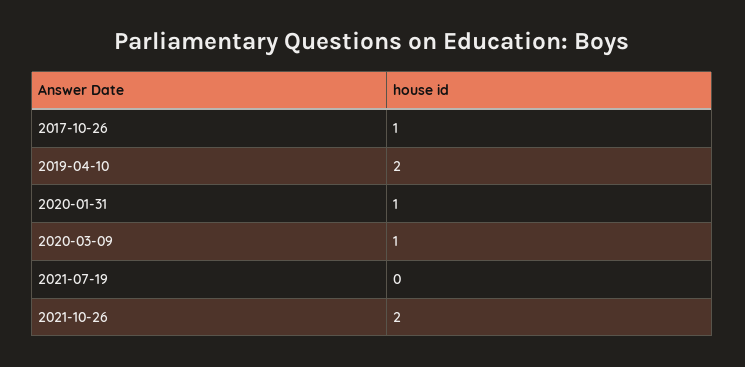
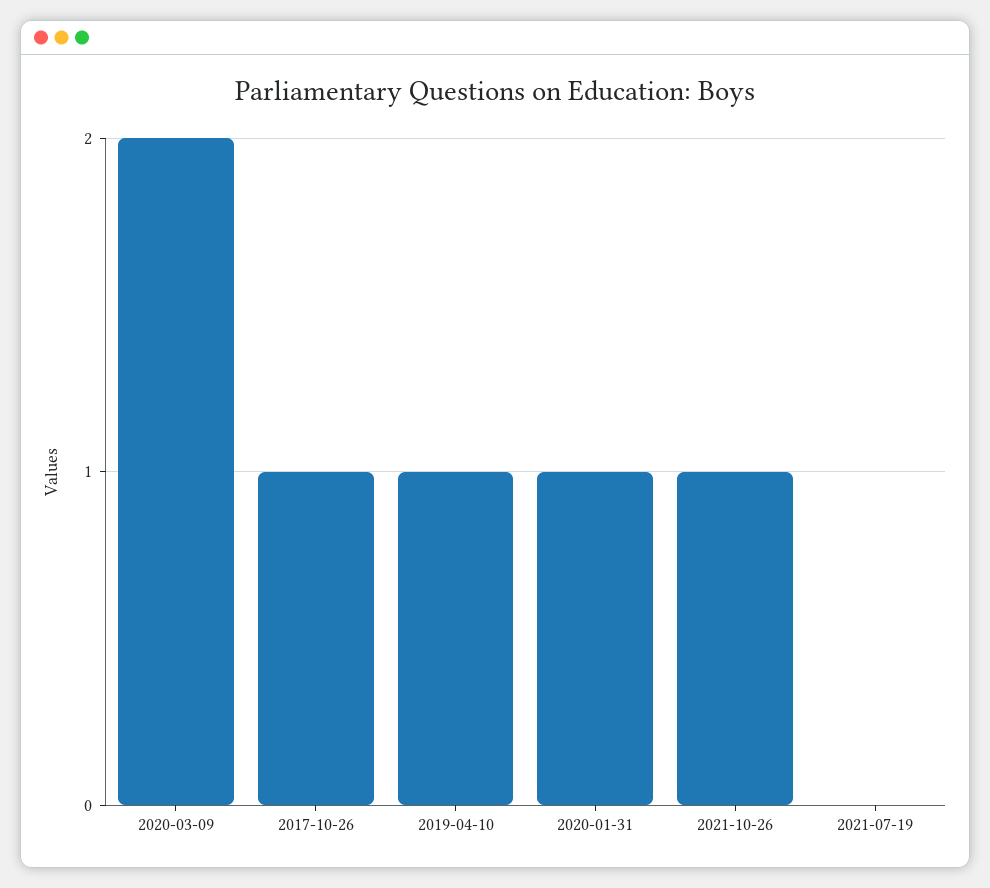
  {
    "2017-10-26": 1,
-   "2019-04-10": 2,
+   "2019-04-10": 1,
    "2020-01-31": 1,
-   "2020-03-09": 1,
+   "2020-03-09": 2,
    "2021-07-19": 0,
-   "2021-10-26": 2
+   "2021-10-26": 1
  }

